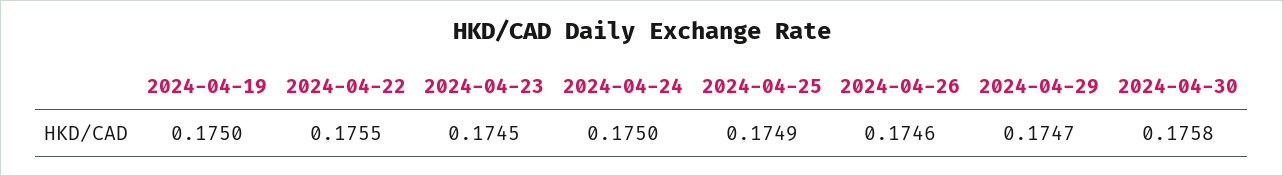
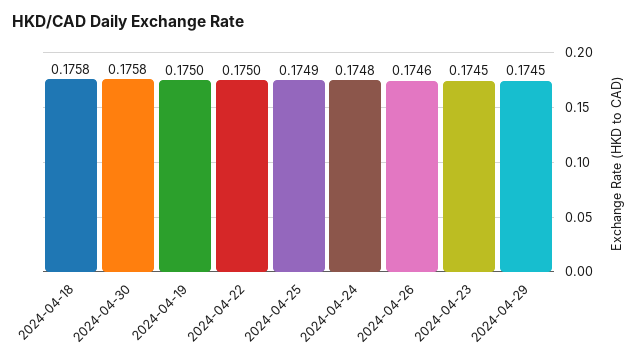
  {
    "2024-04-19": 0.175,
-   "2024-04-22": 0.1755,
+   "2024-04-22": 0.175,
    "2024-04-23": 0.1745,
-   "2024-04-24": 0.175,
+   "2024-04-24": 0.1748,
    "2024-04-25": 0.1749,
    "2024-04-26": 0.1746,
-   "2024-04-29": 0.1747,
+   "2024-04-29": 0.1745,
-   "2024-04-30": 0.1758
+   "2024-04-30": 0.1758,
+   "2024-04-18": 0.1758
  }

